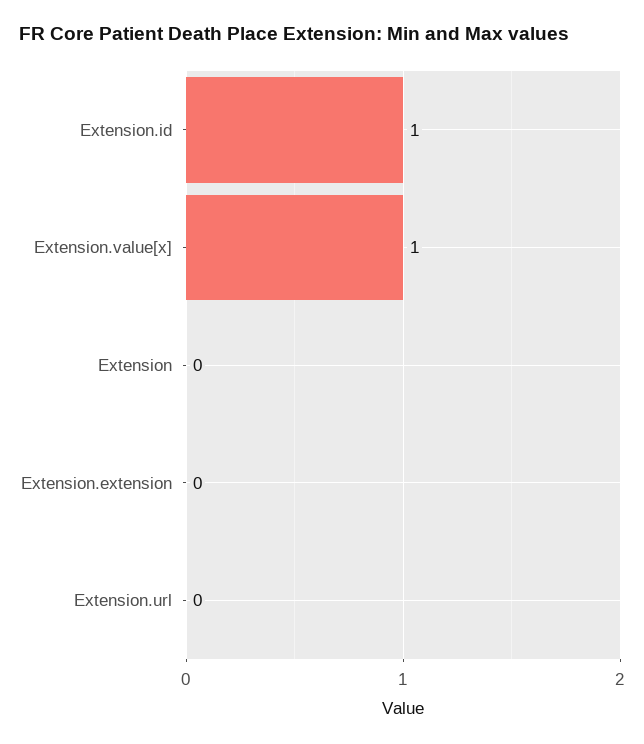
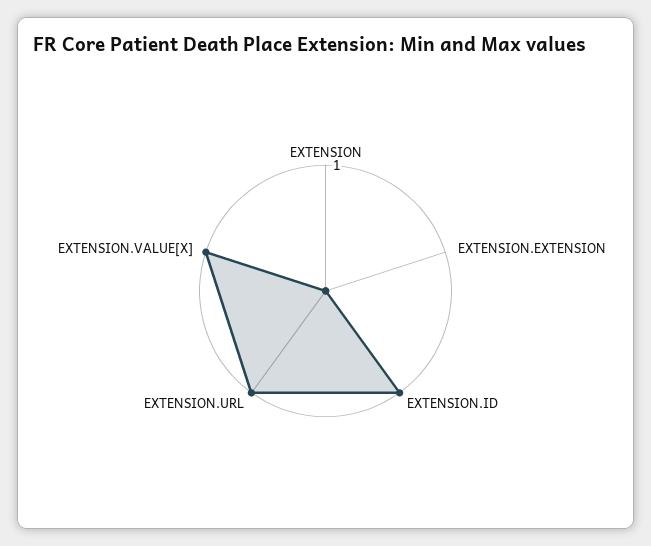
  {
    "Extension.id": 1,
    "Extension.value[x]": 1,
    "Extension": 0,
    "Extension.extension": 0,
-   "Extension.url": 0
+   "Extension.url": 1
  }

